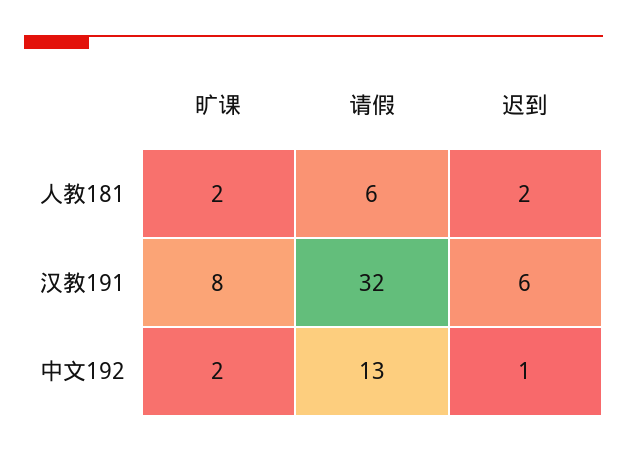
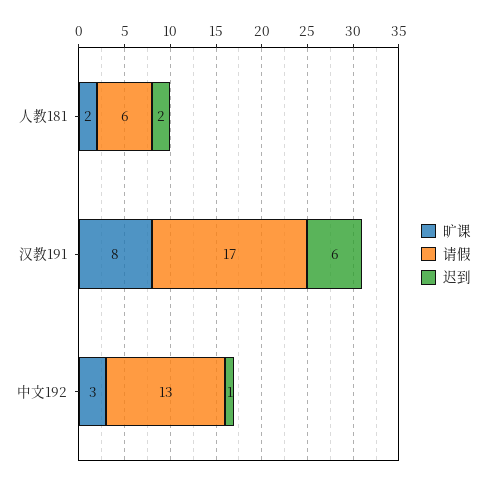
  {
    "旷课": {
      "人教181": 2,
      "汉教191": 8,
-     "中文192": 2
+     "中文192": 3
    },
    "请假": {
      "人教181": 6,
-     "汉教191": 32,
+     "汉教191": 17,
      "中文192": 13
    },
    "迟到": {
      "人教181": 2,
      "汉教191": 6,
      "中文192": 1
    }
  }

